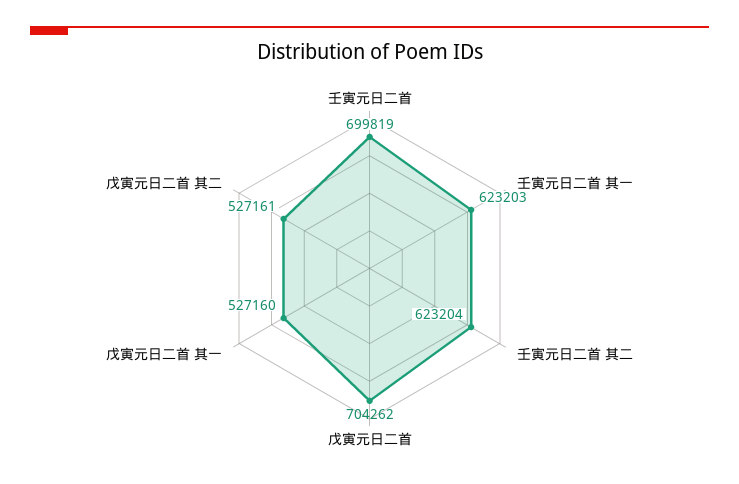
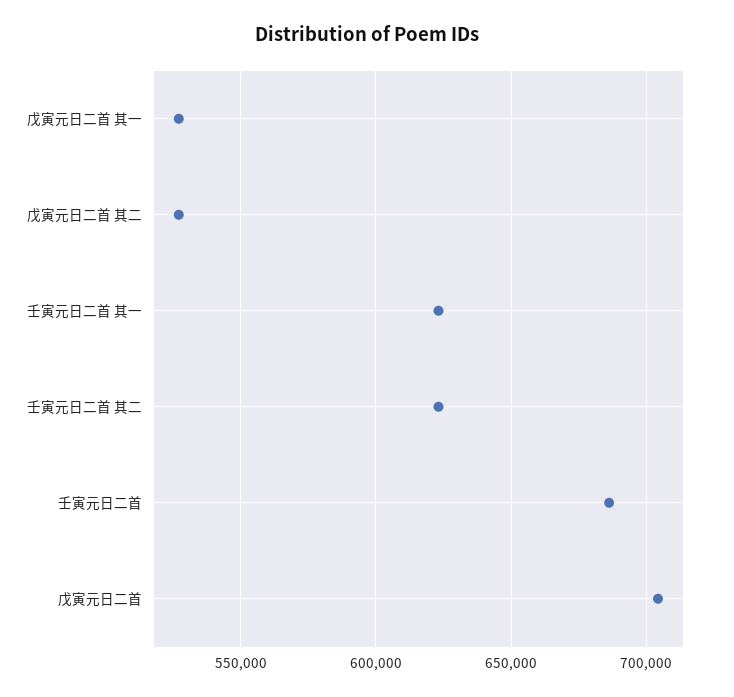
  {
-   "壬寅元日二首": 699819,
+   "壬寅元日二首": 685000,
    "壬寅元日二首 其一": 623203,
    "壬寅元日二首 其二": 623204,
    "戊寅元日二首": 704262,
    "戊寅元日二首 其一": 527160,
    "戊寅元日二首 其二": 527161
  }

